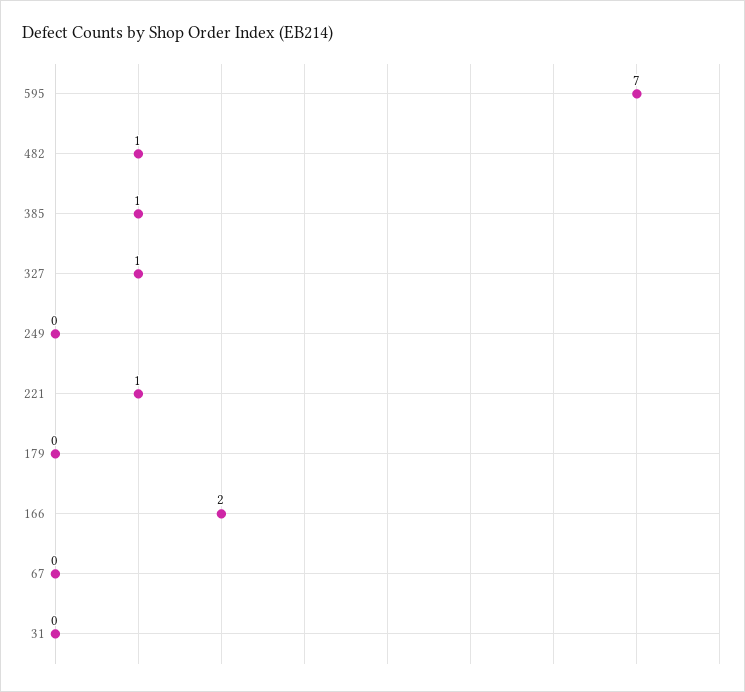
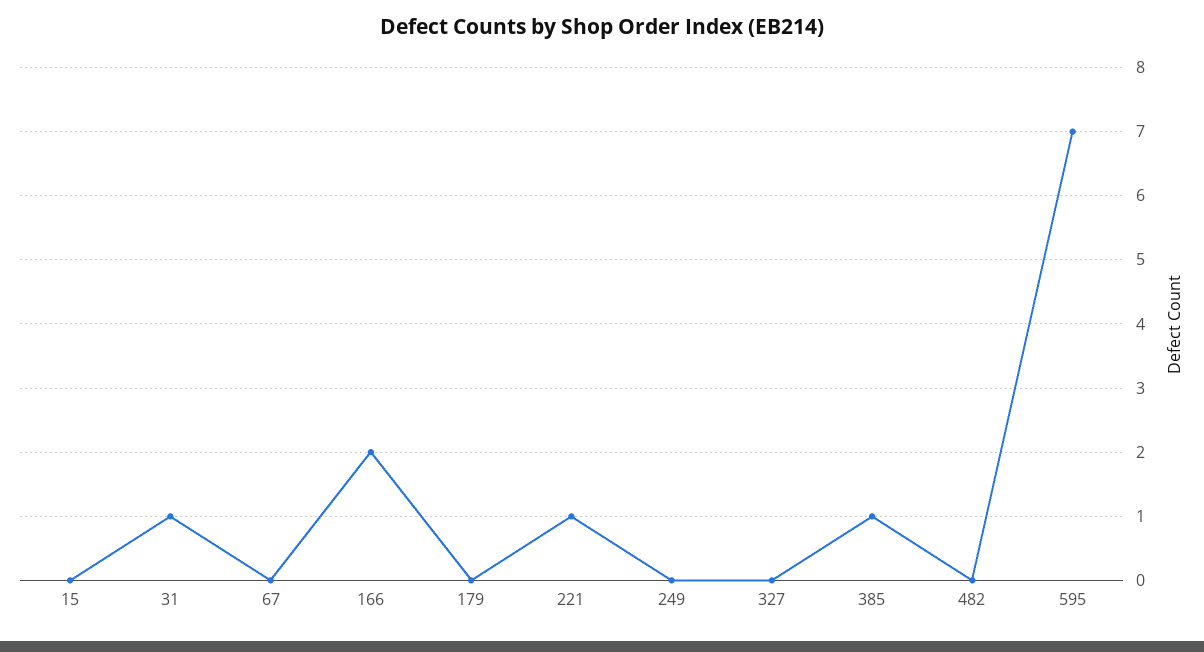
  {
    "595": 7,
-   "482": 1,
+   "482": 0,
    "385": 1,
-   "327": 1,
+   "327": 0,
    "249": 0,
    "221": 1,
    "179": 0,
    "166": 2,
    "67": 0,
-   "31": 0
+   "31": 1,
+   "15": 0
  }

